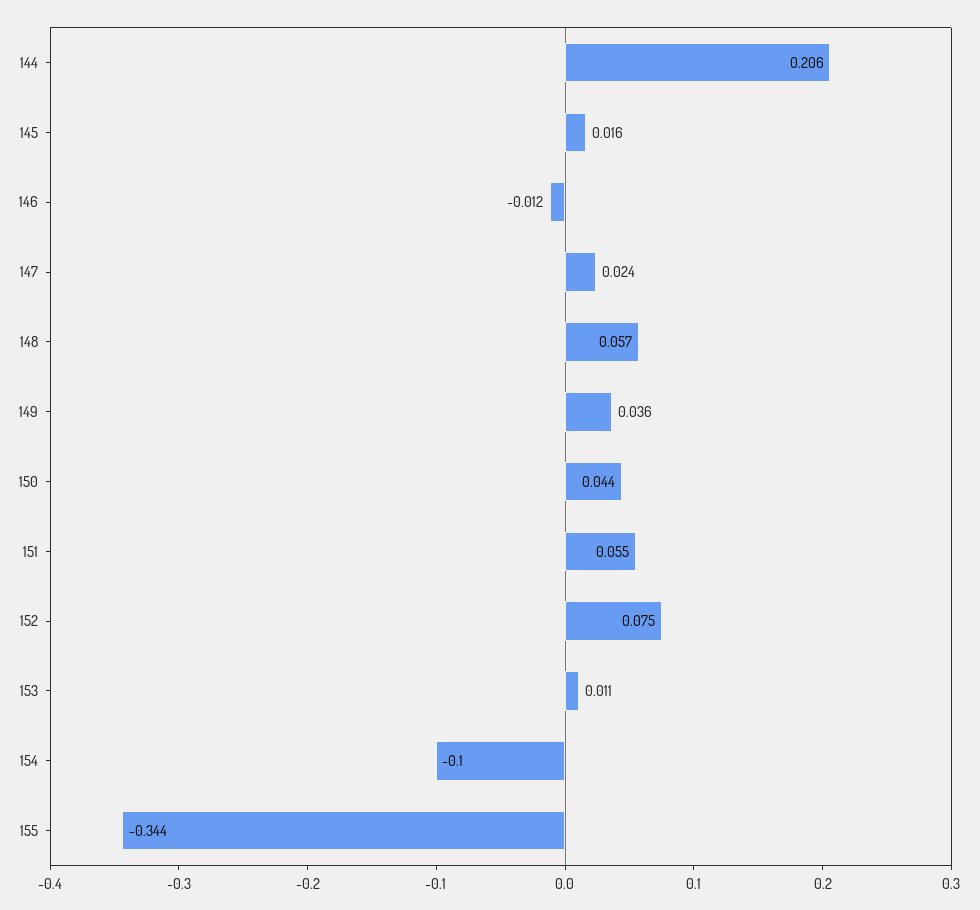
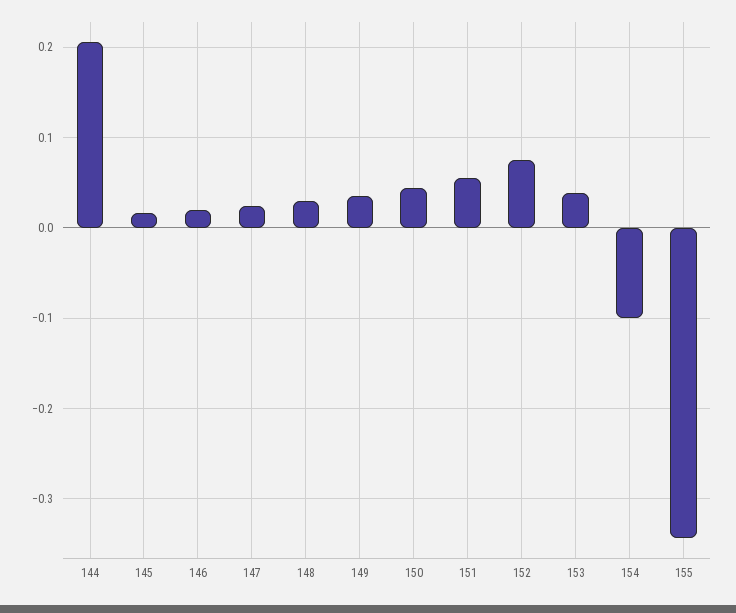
  {
    "144": 0.206,
    "145": 0.016,
-   "146": -0.012,
+   "146": 0.02,
    "147": 0.024,
-   "148": 0.057,
+   "148": 0.03,
    "149": 0.036,
    "150": 0.044,
    "151": 0.055,
    "152": 0.075,
-   "153": 0.011,
+   "153": 0.04,
    "154": -0.1,
    "155": -0.344
  }

